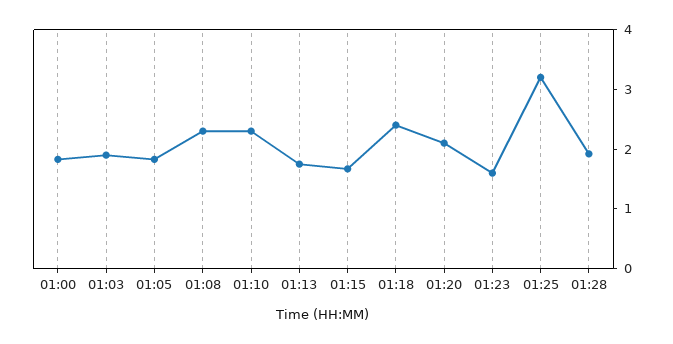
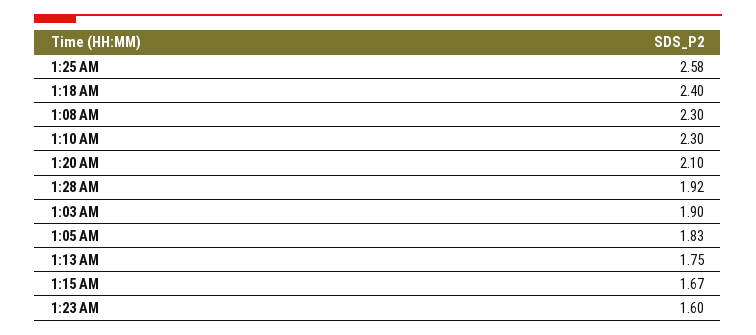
  {
-   "01:00": 1.8,
    "01:03": 1.9,
    "01:05": 1.83,
    "01:08": 2.3,
    "01:10": 2.3,
    "01:13": 1.75,
    "01:15": 1.67,
    "01:18": 2.4,
    "01:20": 2.1,
    "01:23": 1.6,
-   "01:25": 3.2,
+   "01:25": 2.58,
    "01:28": 1.92
  }

